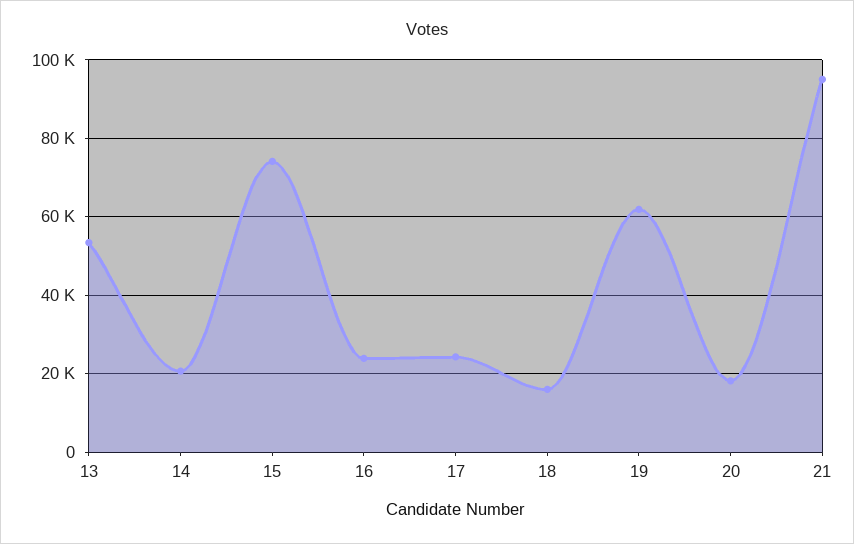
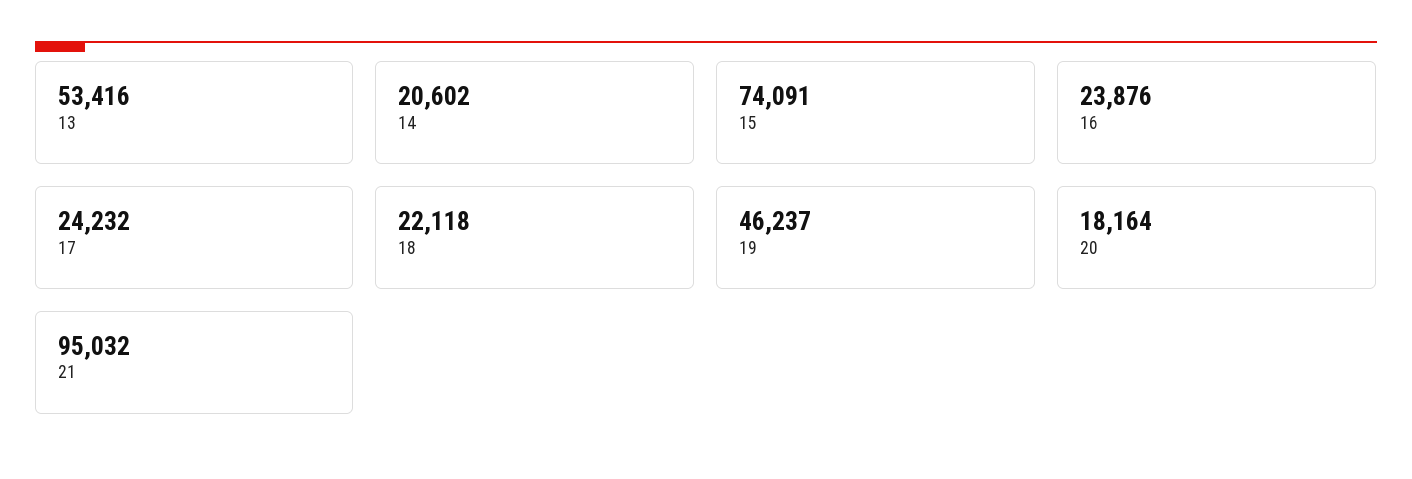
  {
    "13": 53416,
    "14": 20602,
    "15": 74091,
    "16": 23876,
    "17": 24232,
-   "18": 16000,
+   "18": 22118,
-   "19": 62000,
+   "19": 46237,
    "20": 18164,
    "21": 95032
  }

